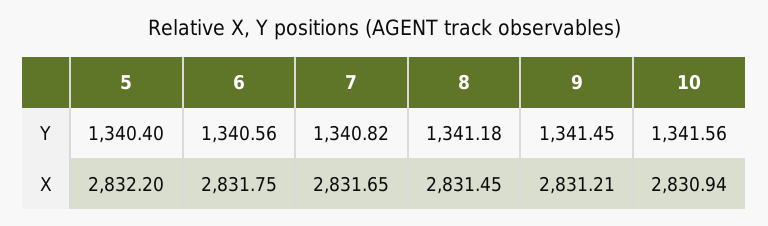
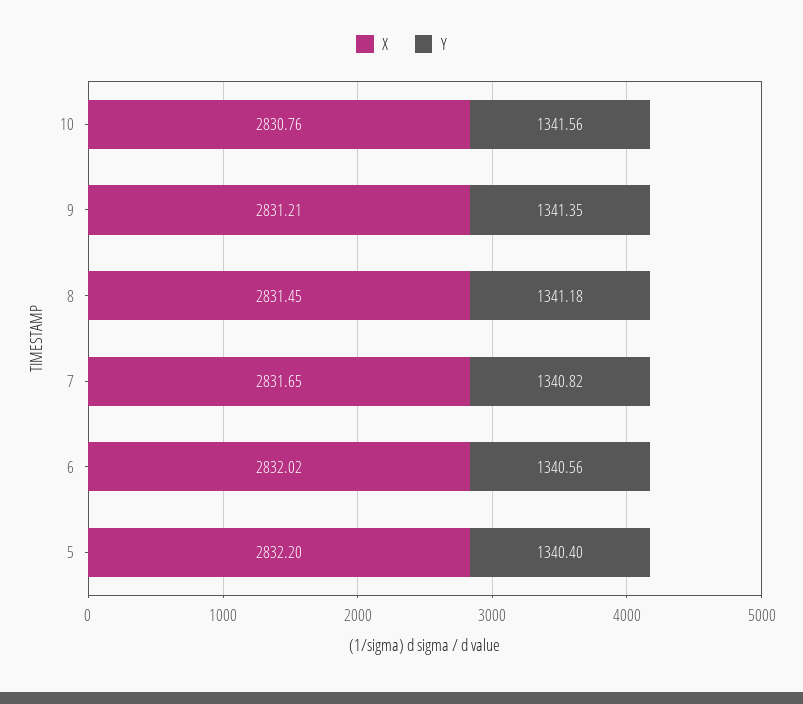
  {
    "Y": {
      "5": 1340.4,
      "6": 1340.56,
      "7": 1340.82,
      "8": 1341.18,
-     "9": 1341.45,
+     "9": 1341.35,
      "10": 1341.56
    },
    "X": {
      "5": 2832.2,
-     "6": 2831.75,
+     "6": 2832.02,
      "7": 2831.65,
      "8": 2831.45,
      "9": 2831.21,
-     "10": 2830.94
+     "10": 2830.76
    }
  }

